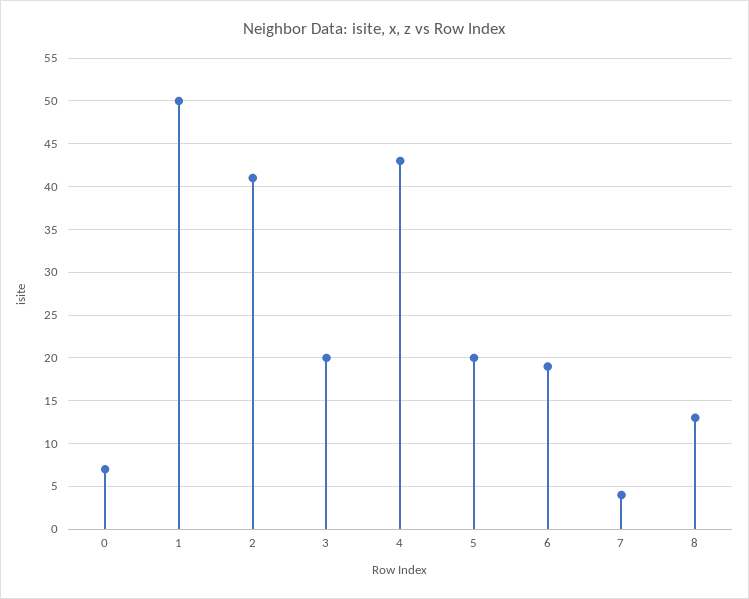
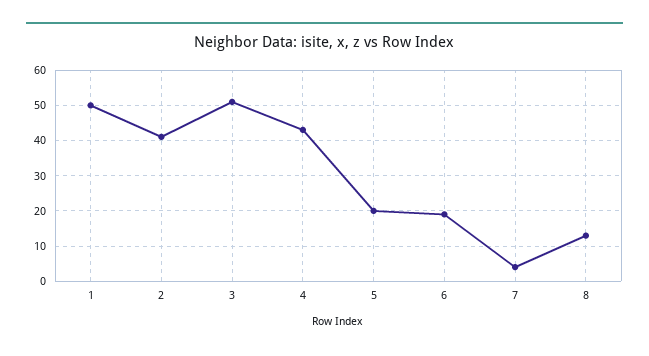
  {
-   "0": 7,
    "1": 50,
    "2": 41,
-   "3": 20,
+   "3": 50,
    "4": 43,
    "5": 20,
    "6": 19,
    "7": 4,
    "8": 13
  }

